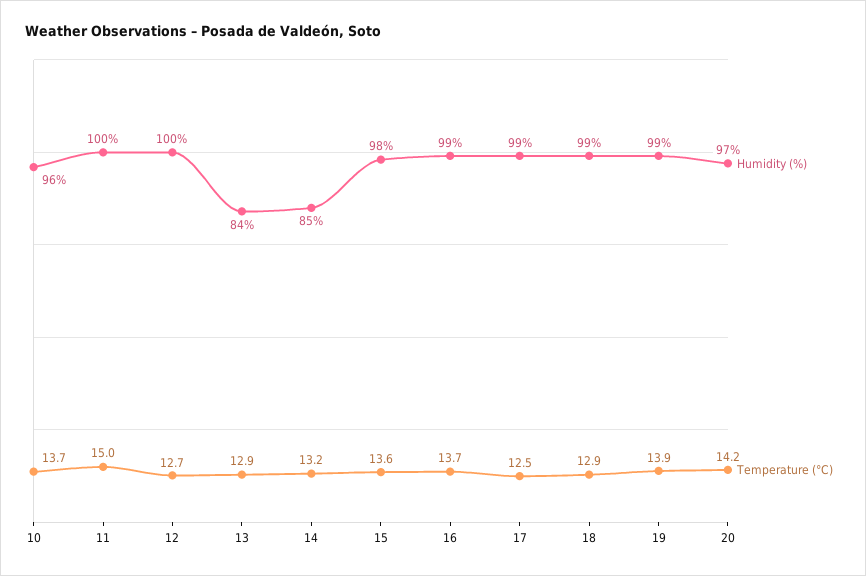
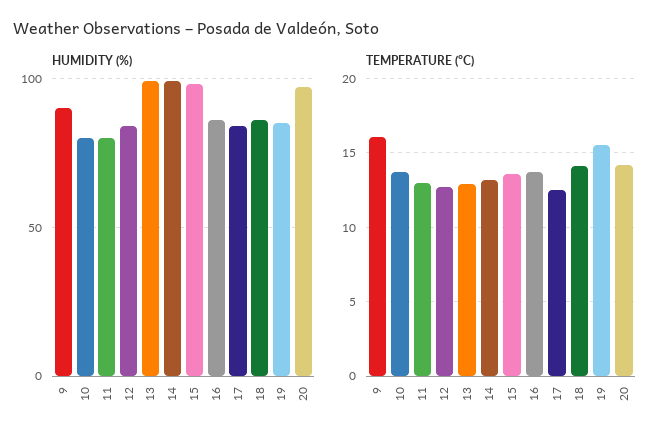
  {
    "Humidity (%)": {
-     "10": 96,
+     "10": 80,
-     "11": 100,
+     "11": 80,
-     "12": 100,
+     "12": 85,
-     "13": 84,
+     "13": 100,
-     "14": 85,
+     "14": 100,
      "15": 98,
-     "16": 99,
+     "16": 85,
-     "17": 99,
+     "17": 85,
-     "18": 99,
+     "18": 85,
-     "19": 99,
+     "19": 85,
-     "20": 97
+     "20": 97,
+     "9": 90
    },
    "Temperature (°C)": {
      "10": 13.7,
-     "11": 15,
+     "11": 13,
      "12": 12.7,
      "13": 12.9,
      "14": 13.2,
      "15": 13.6,
      "16": 13.7,
      "17": 12.5,
-     "18": 12.9,
+     "18": 14,
-     "19": 13.9,
+     "19": 15.5,
-     "20": 14.2
+     "20": 14.2,
+     "9": 16
    }
  }

